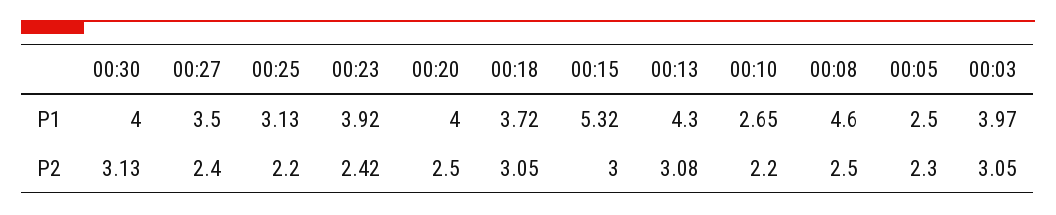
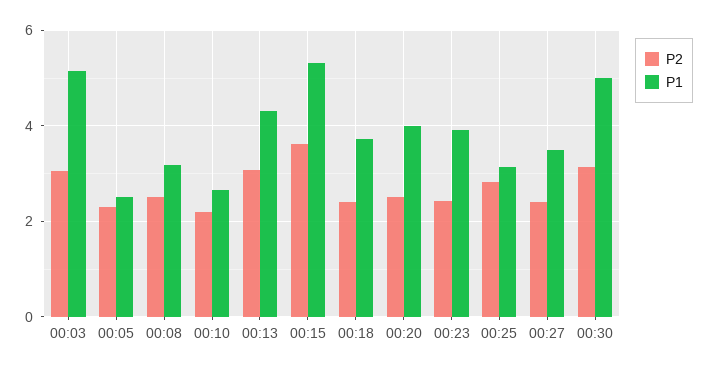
  {
    "P1": {
-     "00:30": 4,
+     "00:30": 5,
      "00:27": 3.5,
      "00:25": 3.13,
      "00:23": 3.92,
      "00:20": 4,
      "00:18": 3.72,
      "00:15": 5.32,
      "00:13": 4.3,
      "00:10": 2.65,
-     "00:08": 4.6,
+     "00:08": 3.2,
      "00:05": 2.5,
-     "00:03": 3.97
+     "00:03": 5.2
    },
    "P2": {
      "00:30": 3.13,
      "00:27": 2.4,
-     "00:25": 2.2,
+     "00:25": 2.8,
      "00:23": 2.42,
      "00:20": 2.5,
-     "00:18": 3.05,
+     "00:18": 2.4,
-     "00:15": 3,
+     "00:15": 3.6,
      "00:13": 3.08,
      "00:10": 2.2,
      "00:08": 2.5,
      "00:05": 2.3,
      "00:03": 3.05
    }
  }

